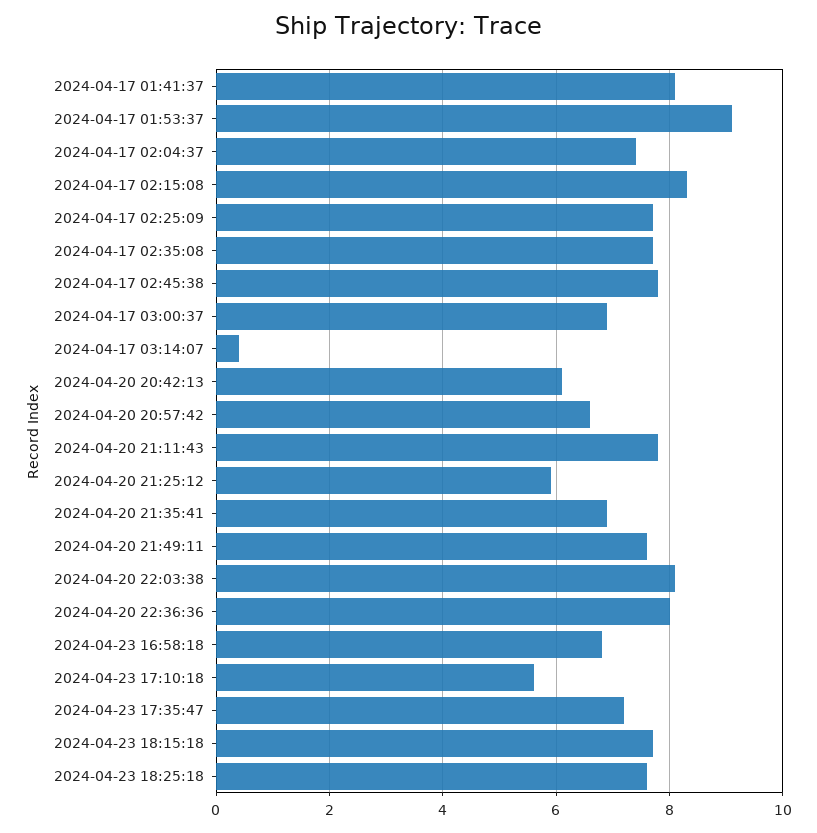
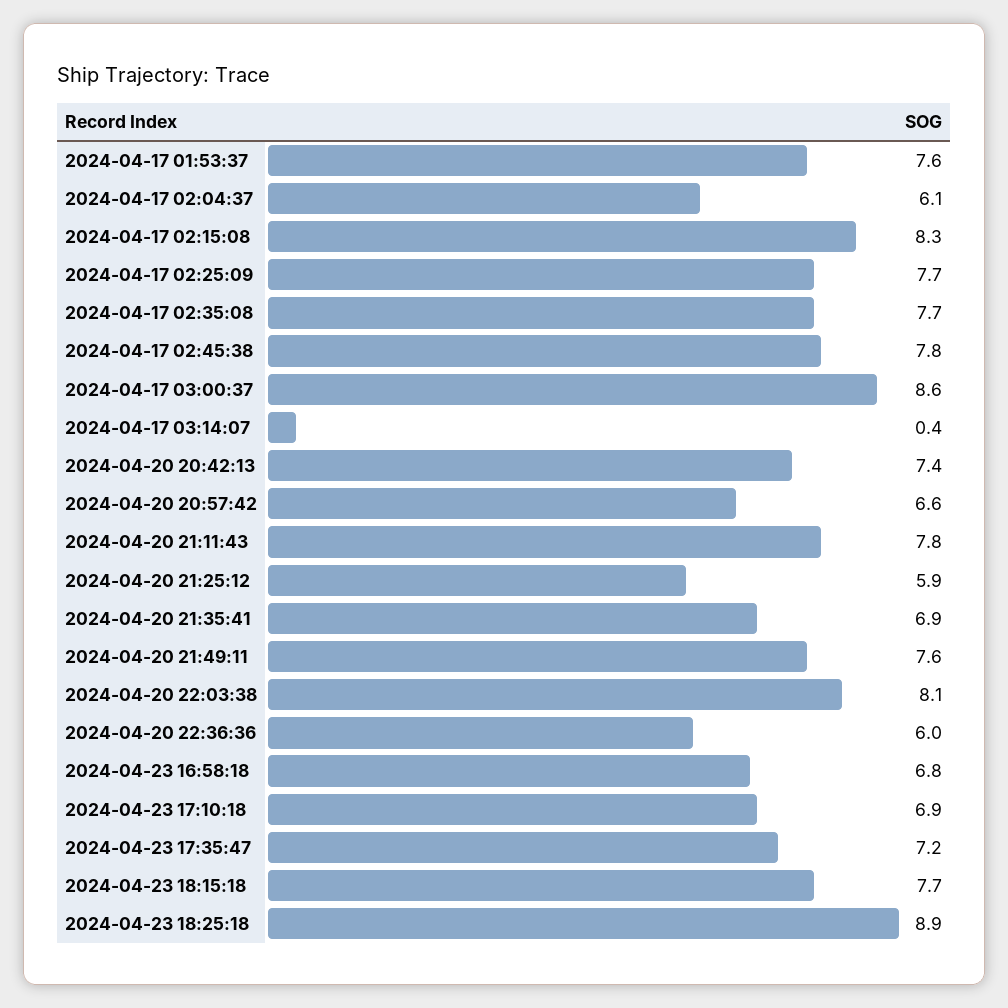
  {
-   "2024-04-17 01:41:37": 8,
-   "2024-04-17 01:53:37": 9,
+   "2024-04-17 01:53:37": 7.6,
-   "2024-04-17 02:04:37": 7.5,
+   "2024-04-17 02:04:37": 6.1,
    "2024-04-17 02:15:08": 8.3,
    "2024-04-17 02:25:09": 7.7,
    "2024-04-17 02:35:08": 7.7,
    "2024-04-17 02:45:38": 7.8,
-   "2024-04-17 03:00:37": 7,
+   "2024-04-17 03:00:37": 8.6,
    "2024-04-17 03:14:07": 0.4,
-   "2024-04-20 20:42:13": 6,
+   "2024-04-20 20:42:13": 7.4,
    "2024-04-20 20:57:42": 6.6,
    "2024-04-20 21:11:43": 7.8,
    "2024-04-20 21:25:12": 5.9,
    "2024-04-20 21:35:41": 6.9,
    "2024-04-20 21:49:11": 7.6,
    "2024-04-20 22:03:38": 8.1,
-   "2024-04-20 22:36:36": 8,
+   "2024-04-20 22:36:36": 6,
    "2024-04-23 16:58:18": 6.8,
-   "2024-04-23 17:10:18": 5.5,
+   "2024-04-23 17:10:18": 6.9,
    "2024-04-23 17:35:47": 7.2,
    "2024-04-23 18:15:18": 7.7,
-   "2024-04-23 18:25:18": 7.5
+   "2024-04-23 18:25:18": 8.9
  }

